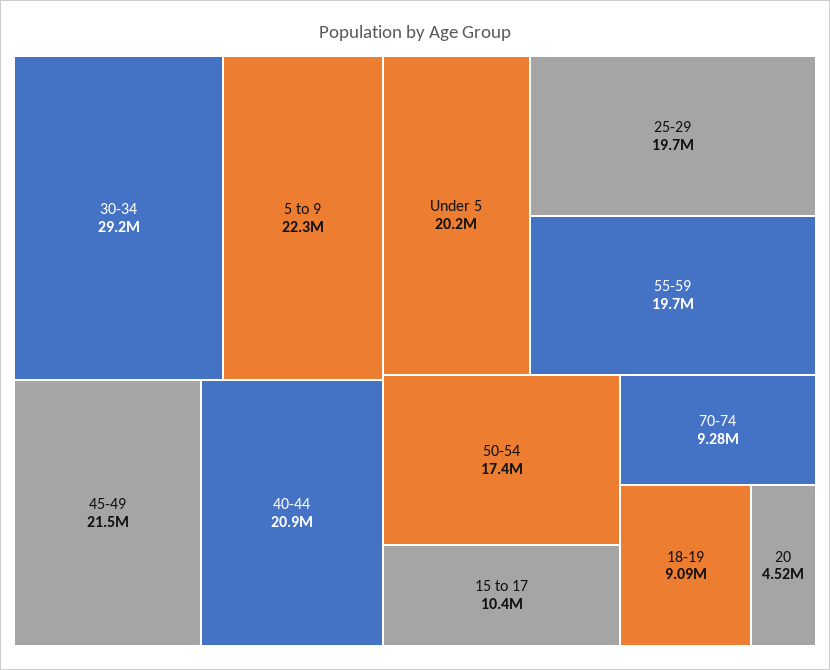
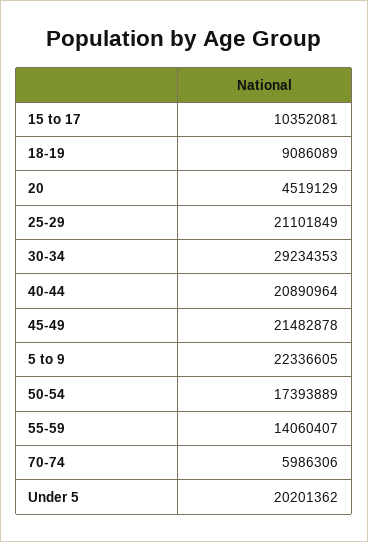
  {
    "30-34": 29234353,
    "5 to 9": 22336605,
    "45-49": 21482878,
    "40-44": 20890964,
    "Under 5": 20201362,
-   "25-29": 19700000,
+   "25-29": 21101849,
-   "55-59": 19700000,
+   "55-59": 14060407,
    "50-54": 17393889,
    "15 to 17": 10352081,
-   "70-74": 9280000,
+   "70-74": 5986306,
    "18-19": 9086089,
    "20": 4519129
  }

